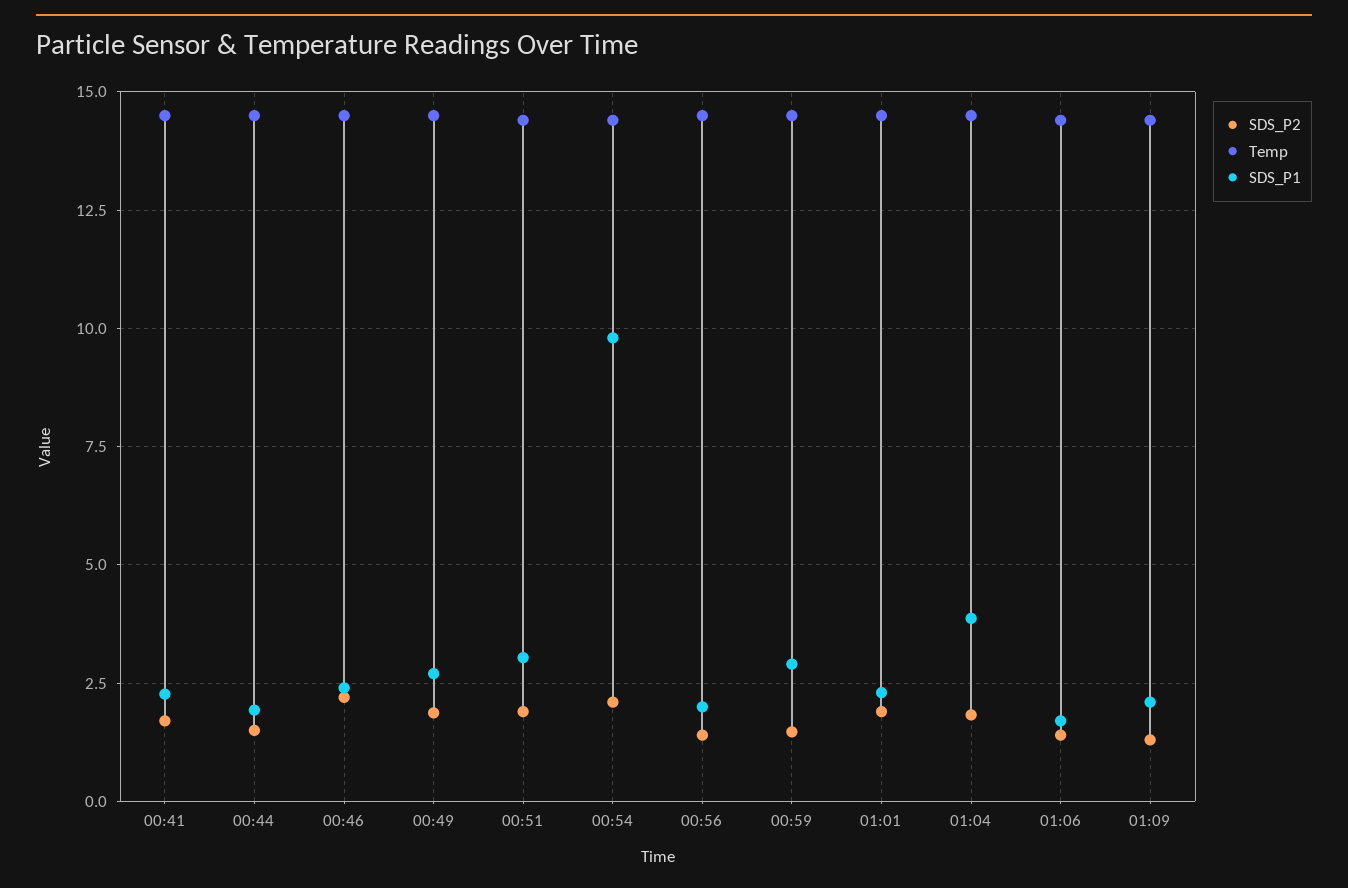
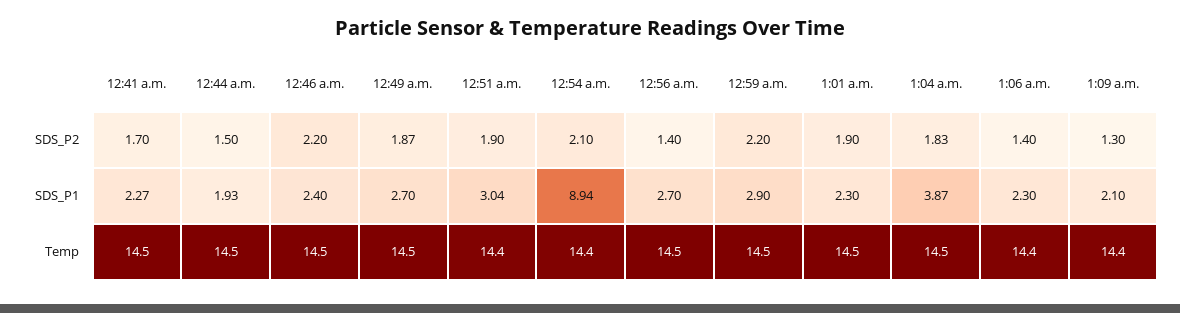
  {
    "SDS_P2": {
      "00:41": 1.7,
      "00:44": 1.5,
      "00:46": 2.2,
      "00:49": 1.87,
      "00:51": 1.9,
      "00:54": 2.1,
      "00:56": 1.4,
-     "00:59": 1.5,
+     "00:59": 2.2,
      "01:01": 1.9,
      "01:04": 1.83,
      "01:06": 1.4,
      "01:09": 1.3
    },
    "Temp": {
      "00:41": 14.5,
      "00:44": 14.5,
      "00:46": 14.5,
      "00:49": 14.5,
      "00:51": 14.4,
      "00:54": 14.4,
      "00:56": 14.5,
      "00:59": 14.5,
      "01:01": 14.5,
      "01:04": 14.5,
      "01:06": 14.4,
      "01:09": 14.4
    },
    "SDS_P1": {
      "00:41": 2.27,
      "00:44": 1.93,
      "00:46": 2.4,
      "00:49": 2.7,
      "00:51": 3.04,
-     "00:54": 9.75,
+     "00:54": 8.94,
-     "00:56": 2,
+     "00:56": 2.7,
      "00:59": 2.9,
      "01:01": 2.3,
      "01:04": 3.87,
-     "01:06": 1.75,
+     "01:06": 2.3,
      "01:09": 2.1
    }
  }

